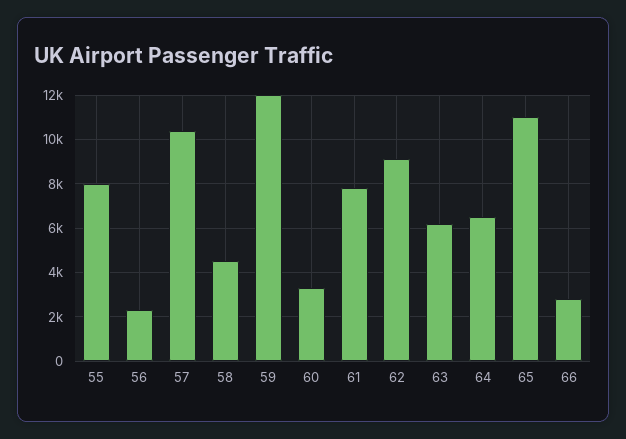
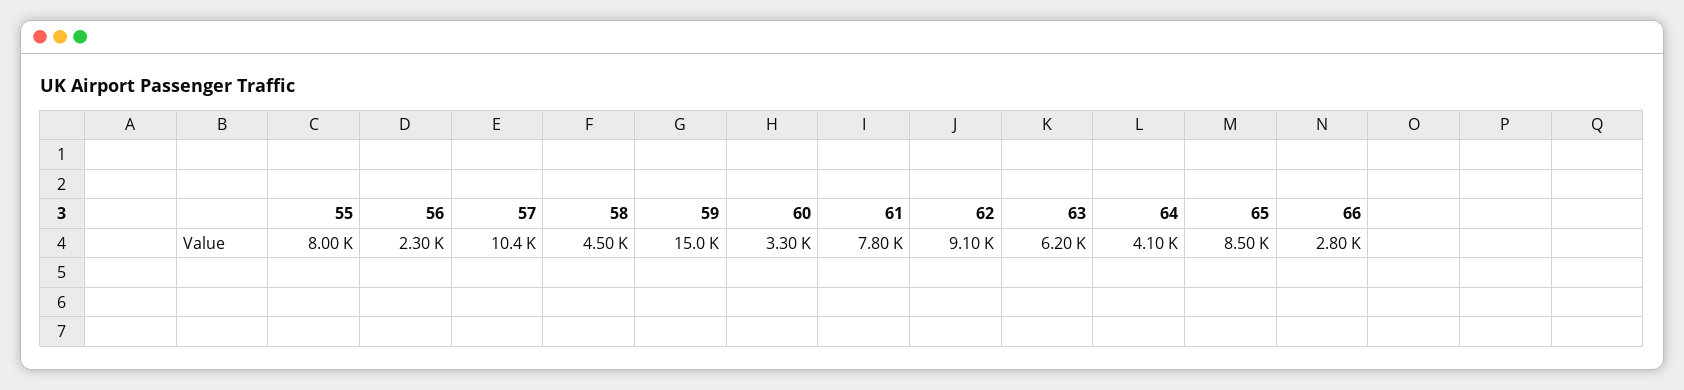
  {
    "55": 8000,
    "56": 2300,
    "57": 10400,
    "58": 4500,
-   "59": 12000,
+   "59": 15000,
    "60": 3300,
    "61": 7800,
    "62": 9100,
    "63": 6200,
-   "64": 6500,
+   "64": 4100,
-   "65": 11000,
+   "65": 8500,
    "66": 2800
  }

